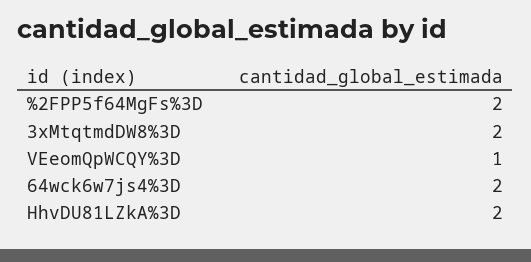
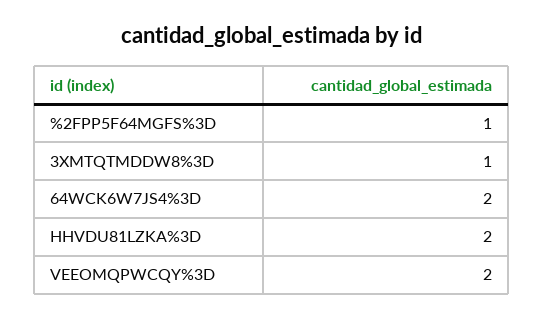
  {
-   "%2FPP5f64MgFs%3D": 2,
+   "%2FPP5f64MgFs%3D": 1,
-   "3xMtqtmdDW8%3D": 2,
+   "3xMtqtmdDW8%3D": 1,
-   "VEeomQpWCQY%3D": 1,
+   "VEeomQpWCQY%3D": 2,
    "64wck6w7js4%3D": 2,
    "HhvDU81LZkA%3D": 2
  }

